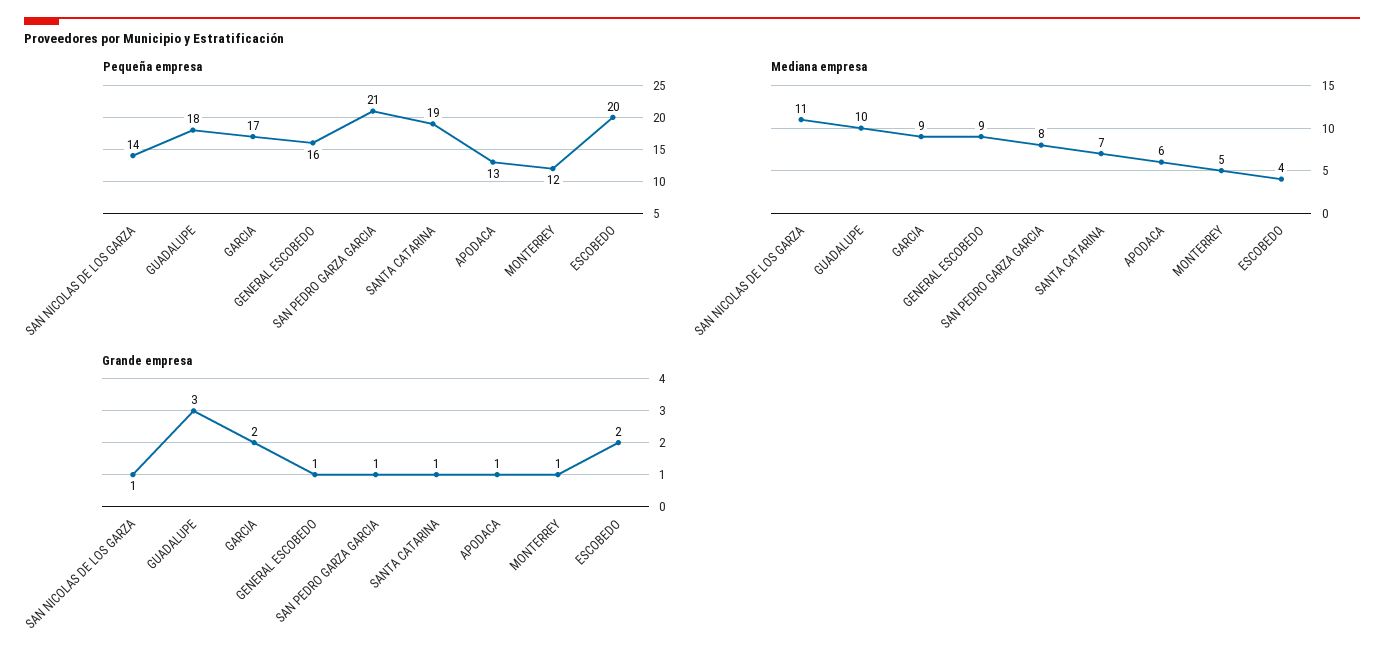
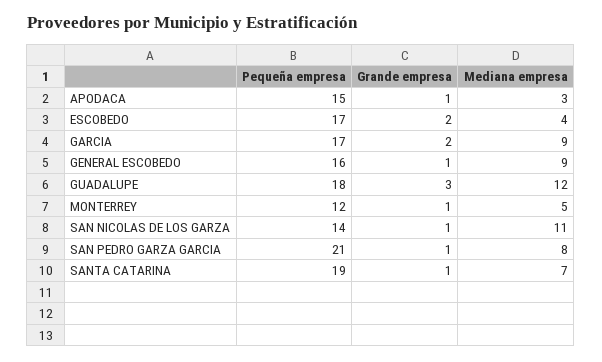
  {
    "Pequeña empresa": {
      "SAN NICOLAS DE LOS GARZA": 14,
      "GUADALUPE": 18,
      "GARCIA": 17,
      "GENERAL ESCOBEDO": 16,
      "SAN PEDRO GARZA GARCIA": 21,
      "SANTA CATARINA": 19,
-     "APODACA": 13,
+     "APODACA": 15,
      "MONTERREY": 12,
-     "ESCOBEDO": 20
+     "ESCOBEDO": 17
    },
    "Mediana empresa": {
      "SAN NICOLAS DE LOS GARZA": 11,
-     "GUADALUPE": 10,
+     "GUADALUPE": 12,
      "GARCIA": 9,
      "GENERAL ESCOBEDO": 9,
      "SAN PEDRO GARZA GARCIA": 8,
      "SANTA CATARINA": 7,
-     "APODACA": 6,
+     "APODACA": 3,
      "MONTERREY": 5,
      "ESCOBEDO": 4
    },
    "Grande empresa": {
      "SAN NICOLAS DE LOS GARZA": 1,
      "GUADALUPE": 3,
      "GARCIA": 2,
      "GENERAL ESCOBEDO": 1,
      "SAN PEDRO GARZA GARCIA": 1,
      "SANTA CATARINA": 1,
      "APODACA": 1,
      "MONTERREY": 1,
      "ESCOBEDO": 2
    }
  }

